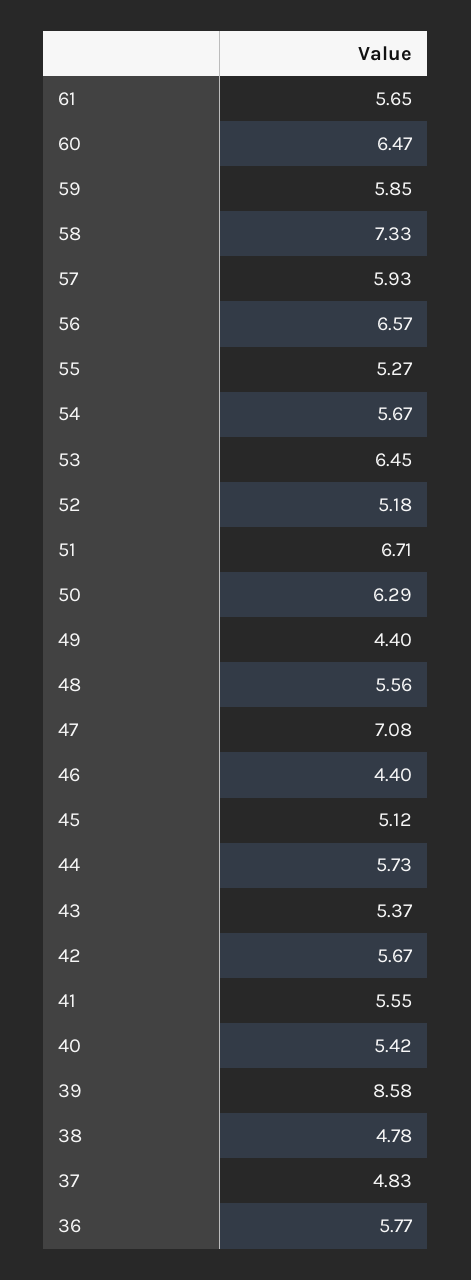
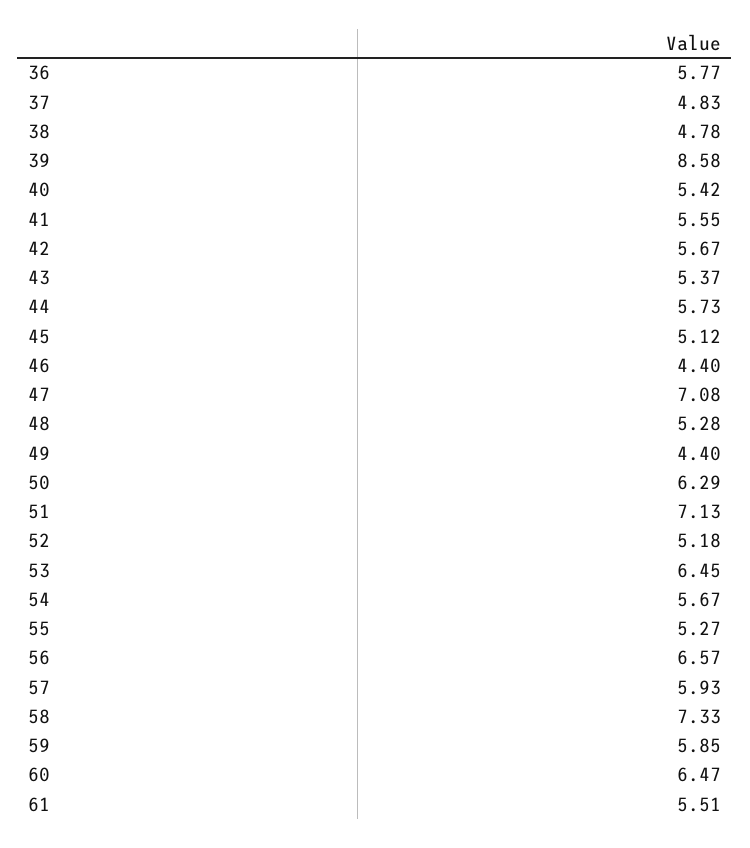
  {
-   "61": 5.65,
+   "61": 5.51,
    "60": 6.47,
    "59": 5.85,
    "58": 7.33,
    "57": 5.93,
    "56": 6.57,
    "55": 5.27,
    "54": 5.67,
    "53": 6.45,
    "52": 5.18,
-   "51": 6.71,
+   "51": 7.13,
    "50": 6.29,
    "49": 4.4,
-   "48": 5.56,
+   "48": 5.28,
    "47": 7.08,
    "46": 4.4,
    "45": 5.12,
    "44": 5.73,
    "43": 5.37,
    "42": 5.67,
    "41": 5.55,
    "40": 5.42,
    "39": 8.58,
    "38": 4.78,
    "37": 4.83,
    "36": 5.77
  }

